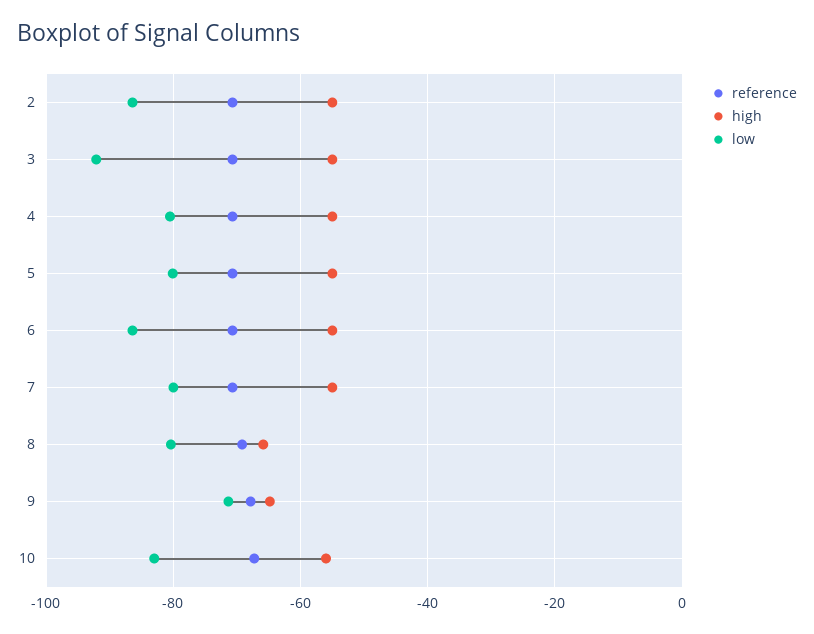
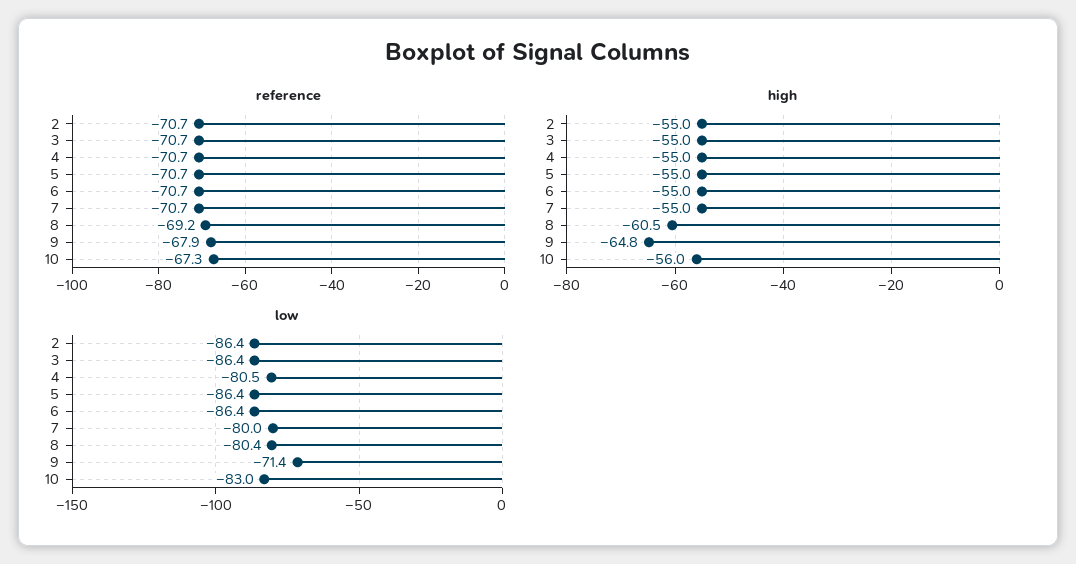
  {
    "reference": {
      "2": -70.7,
      "3": -70.7,
      "4": -70.7,
      "5": -70.7,
      "6": -70.7,
      "7": -70.7,
      "8": -69.2,
      "9": -67.9,
      "10": -67.3
    },
    "high": {
      "2": -55,
      "3": -55,
      "4": -55,
      "5": -55,
      "6": -55,
      "7": -55,
-     "8": -66,
+     "8": -60.5,
      "9": -64.8,
      "10": -56
    },
    "low": {
      "2": -86.4,
-     "3": -92,
+     "3": -86.4,
      "4": -80.5,
-     "5": -80,
+     "5": -86.4,
      "6": -86.4,
      "7": -80,
      "8": -80.4,
      "9": -71.4,
      "10": -83
    }
  }

